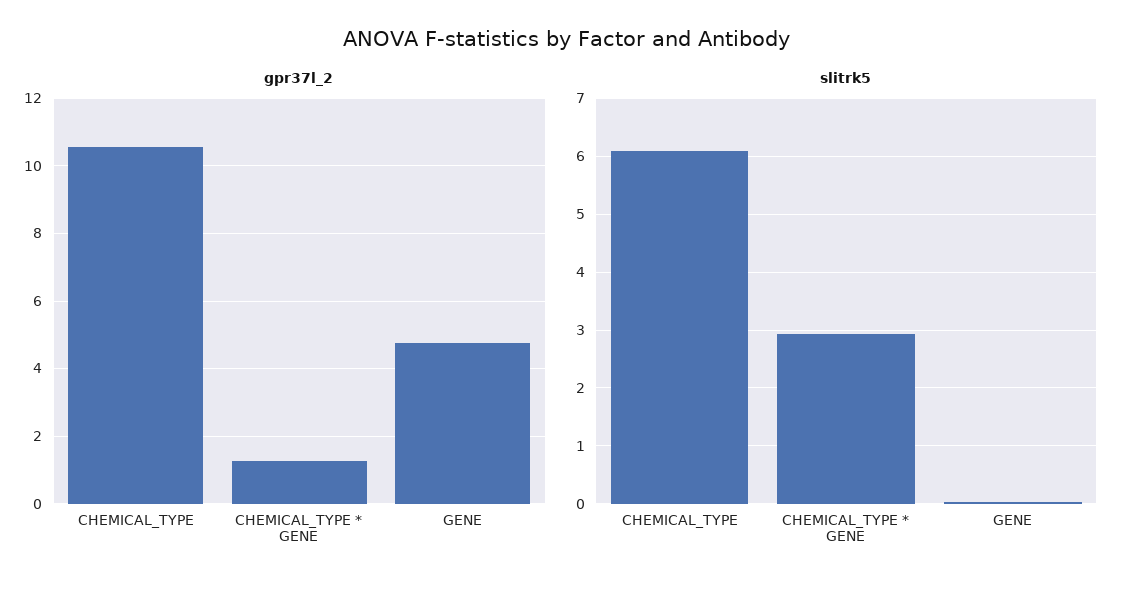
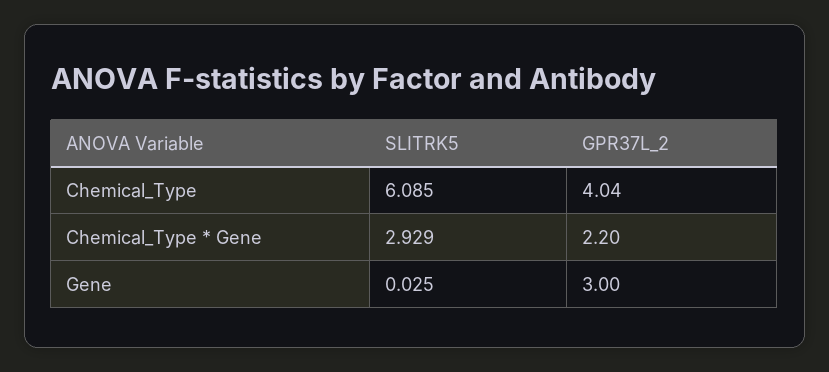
  {
    "gpr37l_2": {
-     "CHEMICAL_TYPE": 10.6,
+     "CHEMICAL_TYPE": 4.04,
-     "CHEMICAL_TYPE * GENE": 1.2,
+     "CHEMICAL_TYPE * GENE": 2.2,
-     "GENE": 4.8
+     "GENE": 3
    },
    "slitrk5": {
      "CHEMICAL_TYPE": 6.085,
      "CHEMICAL_TYPE * GENE": 2.929,
      "GENE": 0.025
    }
  }

